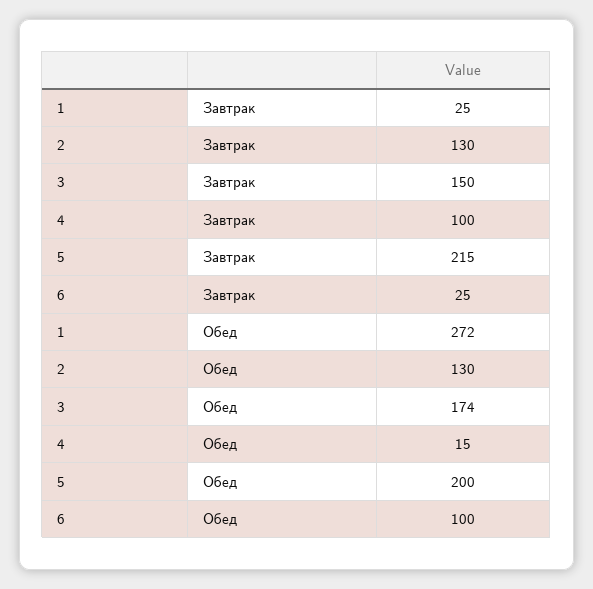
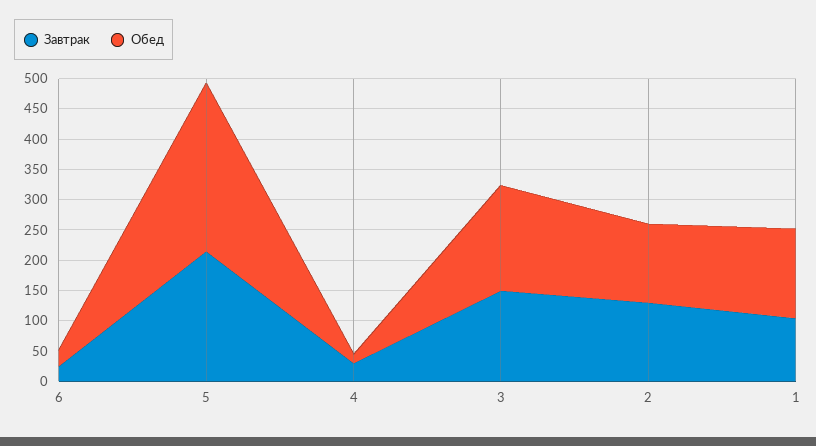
  {
    "Завтрак": {
-     "1": 25,
+     "1": 100,
      "2": 130,
      "3": 150,
-     "4": 100,
+     "4": 25,
      "5": 215,
      "6": 25
    },
    "Обед": {
-     "1": 272,
+     "1": 150,
      "2": 130,
      "3": 174,
      "4": 15,
-     "5": 200,
+     "5": 275,
-     "6": 100
+     "6": 25
    }
  }

